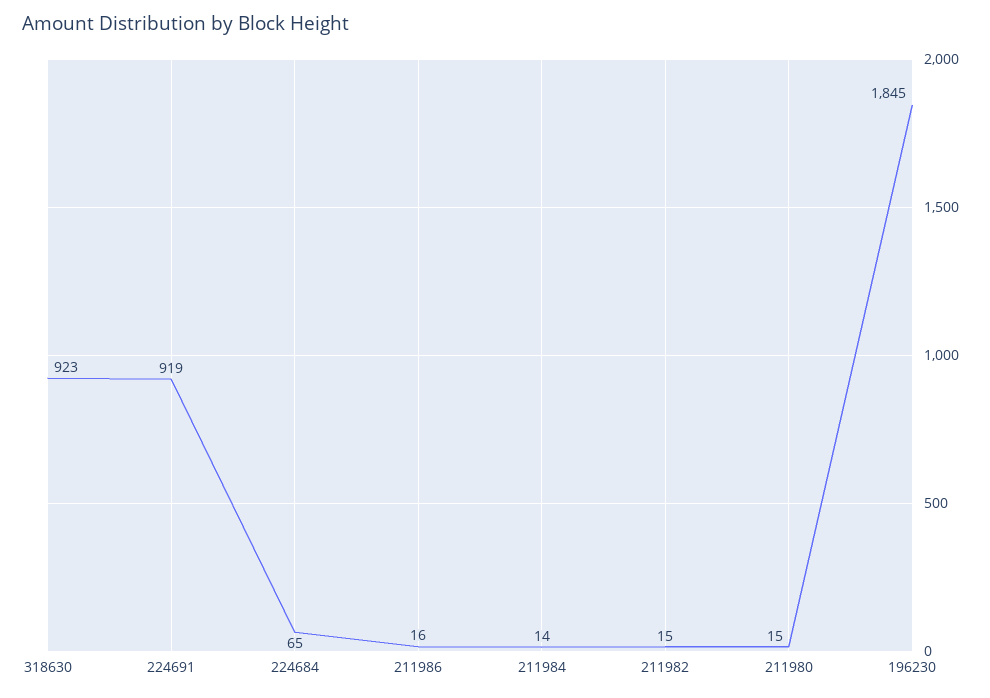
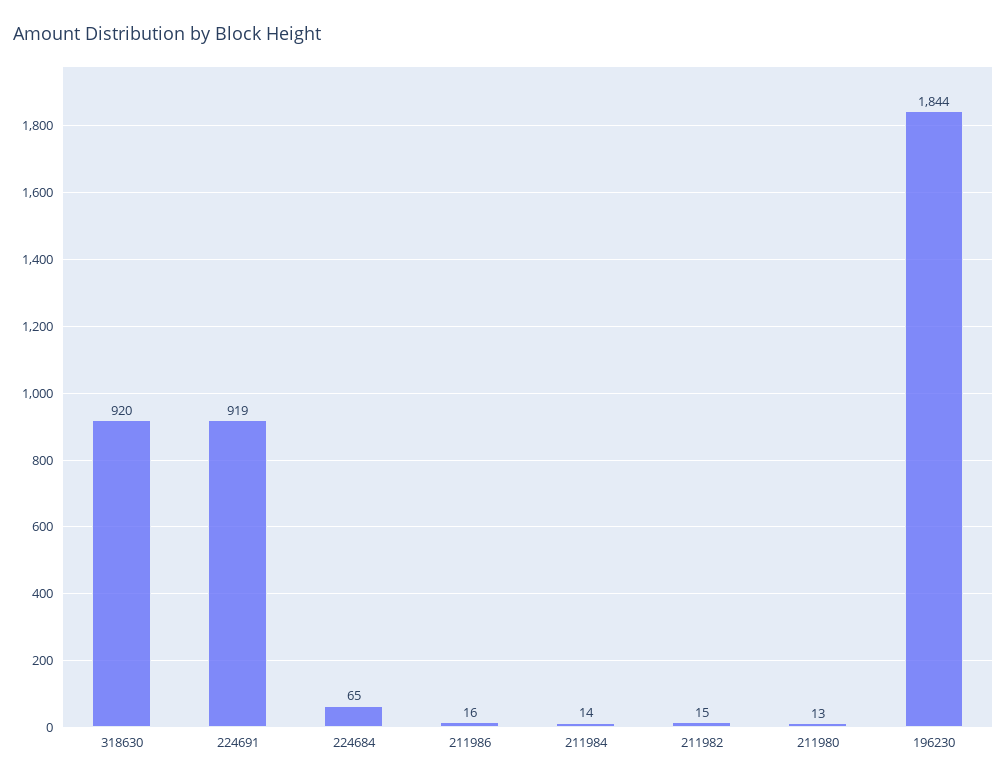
  {
-   "318630": 923,
+   "318630": 920,
    "224691": 919,
    "224684": 65,
    "211986": 16,
    "211984": 14,
    "211982": 15,
-   "211980": 15,
+   "211980": 13,
-   "196230": 1845
+   "196230": 1844
  }

